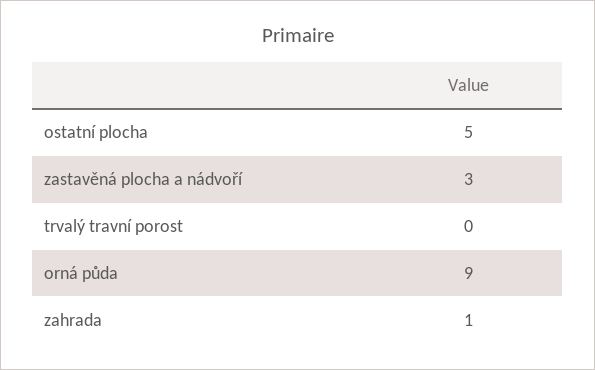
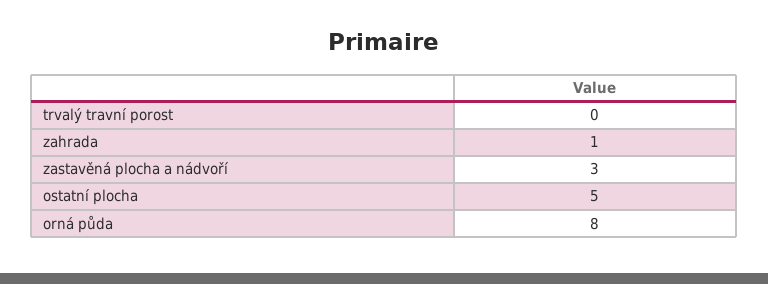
  {
    "ostatní plocha": 5,
    "zastavěná plocha a nádvoří": 3,
    "trvalý travní porost": 0,
-   "orná půda": 9,
+   "orná půda": 8,
    "zahrada": 1
  }

